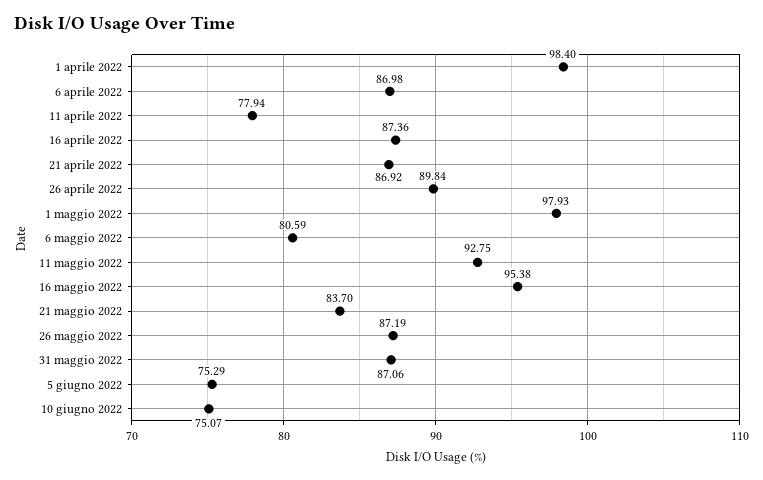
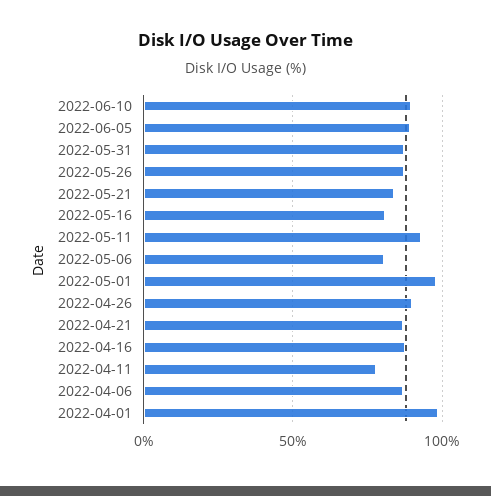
  {
    "1 aprile 2022": 98.4,
    "6 aprile 2022": 86.98,
    "11 aprile 2022": 77.94,
    "16 aprile 2022": 87.36,
    "21 aprile 2022": 86.92,
    "26 aprile 2022": 89.84,
    "1 maggio 2022": 97.93,
    "6 maggio 2022": 80.59,
    "11 maggio 2022": 92.75,
-   "16 maggio 2022": 95.38,
+   "16 maggio 2022": 80,
    "21 maggio 2022": 83.7,
    "26 maggio 2022": 87.19,
    "31 maggio 2022": 87.06,
-   "5 giugno 2022": 75.29,
+   "5 giugno 2022": 90,
-   "10 giugno 2022": 75.07
+   "10 giugno 2022": 90
  }

